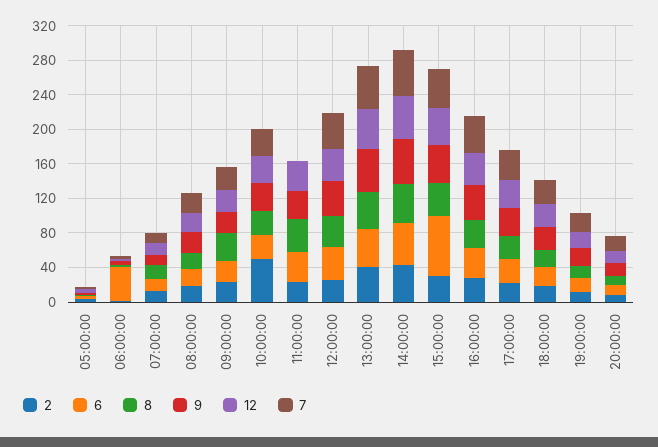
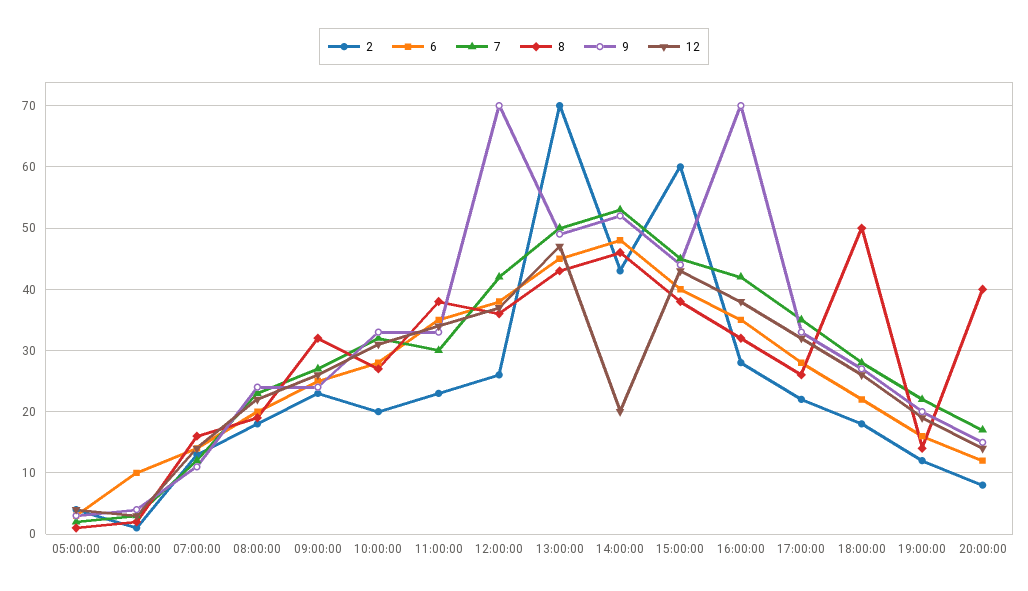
  {
    "2": {
      "05:00:00": 4,
      "06:00:00": 1,
      "07:00:00": 13,
      "08:00:00": 18,
      "09:00:00": 23,
-     "10:00:00": 50,
+     "10:00:00": 20,
      "11:00:00": 23,
      "12:00:00": 26,
-     "13:00:00": 40,
+     "13:00:00": 70,
      "14:00:00": 43,
-     "15:00:00": 30,
+     "15:00:00": 60,
      "16:00:00": 28,
      "17:00:00": 22,
      "18:00:00": 18,
      "19:00:00": 12,
      "20:00:00": 8
    },
    "6": {
      "05:00:00": 3,
-     "06:00:00": 40,
+     "06:00:00": 10,
      "07:00:00": 14,
      "08:00:00": 20,
      "09:00:00": 25,
      "10:00:00": 28,
      "11:00:00": 35,
      "12:00:00": 38,
      "13:00:00": 45,
      "14:00:00": 48,
-     "15:00:00": 70,
+     "15:00:00": 40,
      "16:00:00": 35,
      "17:00:00": 28,
      "18:00:00": 22,
      "19:00:00": 16,
      "20:00:00": 12
    },
    "8": {
      "05:00:00": 1,
      "06:00:00": 2,
      "07:00:00": 16,
      "08:00:00": 19,
      "09:00:00": 32,
      "10:00:00": 27,
      "11:00:00": 38,
      "12:00:00": 36,
      "13:00:00": 43,
      "14:00:00": 46,
      "15:00:00": 38,
      "16:00:00": 32,
      "17:00:00": 26,
-     "18:00:00": 20,
+     "18:00:00": 50,
      "19:00:00": 14,
-     "20:00:00": 10
+     "20:00:00": 40
    },
    "9": {
      "05:00:00": 3,
      "06:00:00": 4,
      "07:00:00": 11,
      "08:00:00": 24,
      "09:00:00": 24,
      "10:00:00": 33,
      "11:00:00": 33,
-     "12:00:00": 40,
+     "12:00:00": 70,
      "13:00:00": 49,
      "14:00:00": 52,
      "15:00:00": 44,
-     "16:00:00": 40,
+     "16:00:00": 70,
      "17:00:00": 33,
      "18:00:00": 27,
      "19:00:00": 20,
      "20:00:00": 15
    },
    "12": {
      "05:00:00": 4,
      "06:00:00": 3,
      "07:00:00": 14,
      "08:00:00": 22,
      "09:00:00": 26,
      "10:00:00": 31,
      "11:00:00": 34,
      "12:00:00": 37,
      "13:00:00": 47,
-     "14:00:00": 50,
+     "14:00:00": 20,
      "15:00:00": 43,
      "16:00:00": 38,
      "17:00:00": 32,
      "18:00:00": 26,
      "19:00:00": 19,
      "20:00:00": 14
    },
    "7": {
      "05:00:00": 2,
      "06:00:00": 3,
      "07:00:00": 12,
      "08:00:00": 23,
      "09:00:00": 27,
      "10:00:00": 32,
-     "11:00:00": 0,
+     "11:00:00": 30,
      "12:00:00": 42,
      "13:00:00": 50,
      "14:00:00": 53,
      "15:00:00": 45,
      "16:00:00": 42,
      "17:00:00": 35,
      "18:00:00": 28,
      "19:00:00": 22,
      "20:00:00": 17
    }
  }

